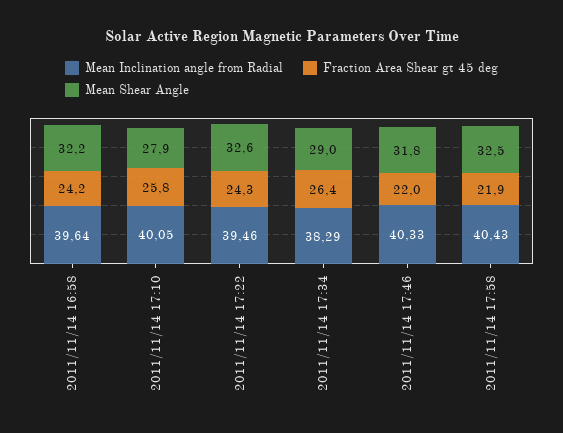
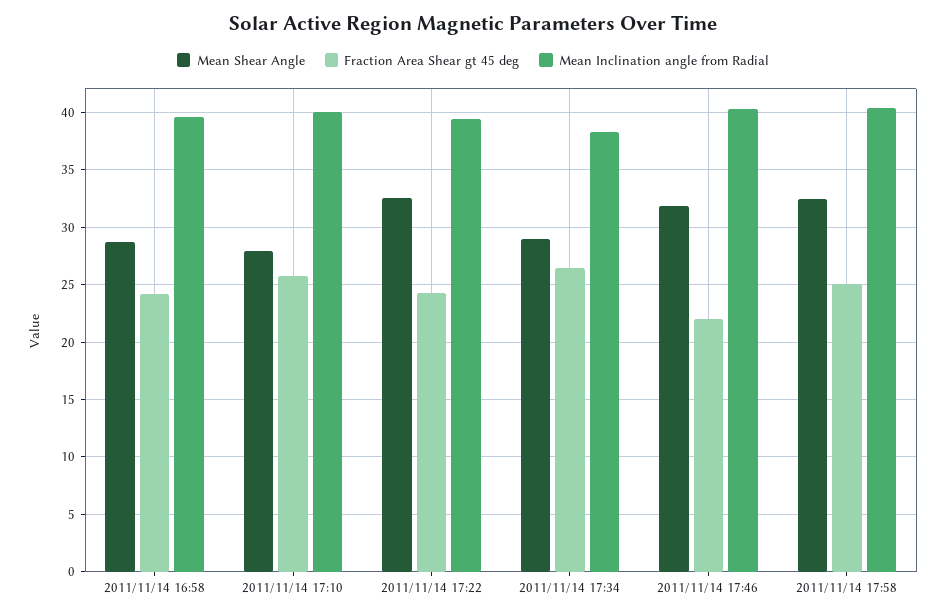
  {
    "Mean Inclination angle from Radial": {
      "2011/11/14 16:58": 39.64,
      "2011/11/14 17:10": 40.05,
      "2011/11/14 17:22": 39.46,
      "2011/11/14 17:34": 38.29,
      "2011/11/14 17:46": 40.33,
      "2011/11/14 17:58": 40.43
    },
    "Fraction Area Shear gt 45 deg": {
      "2011/11/14 16:58": 24.2,
      "2011/11/14 17:10": 25.8,
      "2011/11/14 17:22": 24.3,
      "2011/11/14 17:34": 26.4,
      "2011/11/14 17:46": 22,
-     "2011/11/14 17:58": 21.9
+     "2011/11/14 17:58": 25
    },
    "Mean Shear Angle": {
-     "2011/11/14 16:58": 32.2,
+     "2011/11/14 16:58": 29,
      "2011/11/14 17:10": 27.9,
      "2011/11/14 17:22": 32.6,
      "2011/11/14 17:34": 29,
      "2011/11/14 17:46": 31.8,
      "2011/11/14 17:58": 32.5
    }
  }

